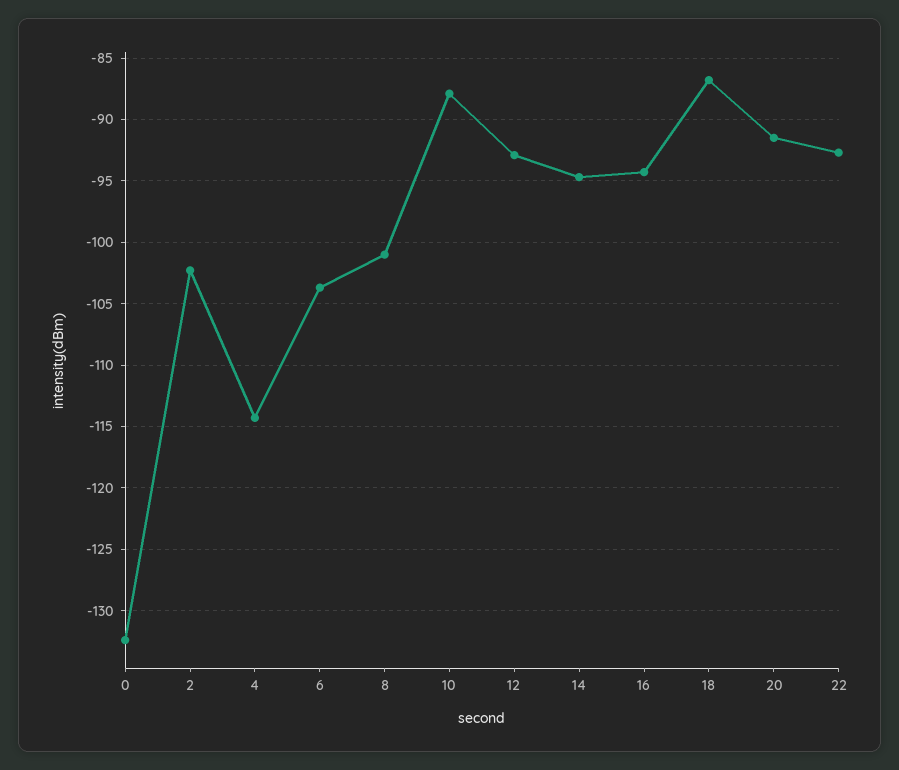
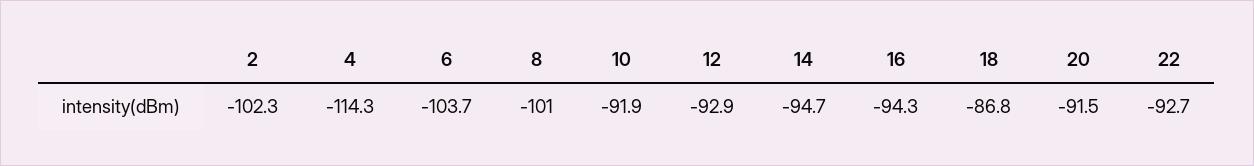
  {
-   "0": -132.5,
    "2": -102.3,
    "4": -114.3,
    "6": -103.7,
    "8": -101,
-   "10": -88,
+   "10": -91.9,
    "12": -92.9,
    "14": -94.7,
    "16": -94.3,
    "18": -86.8,
    "20": -91.5,
    "22": -92.7
  }

